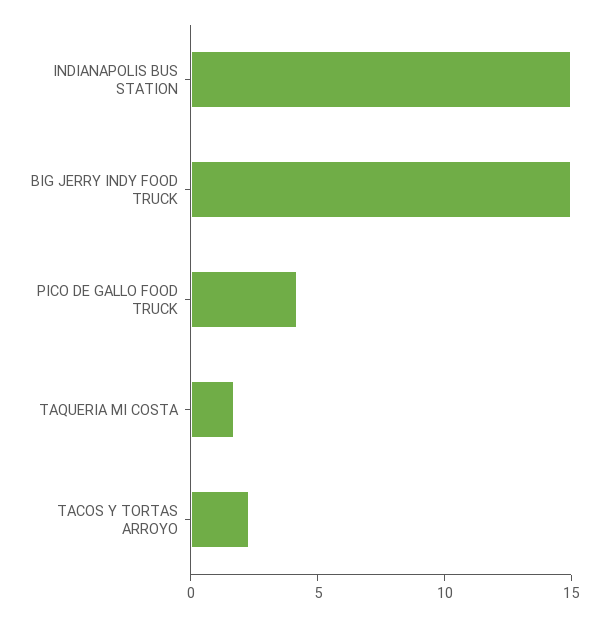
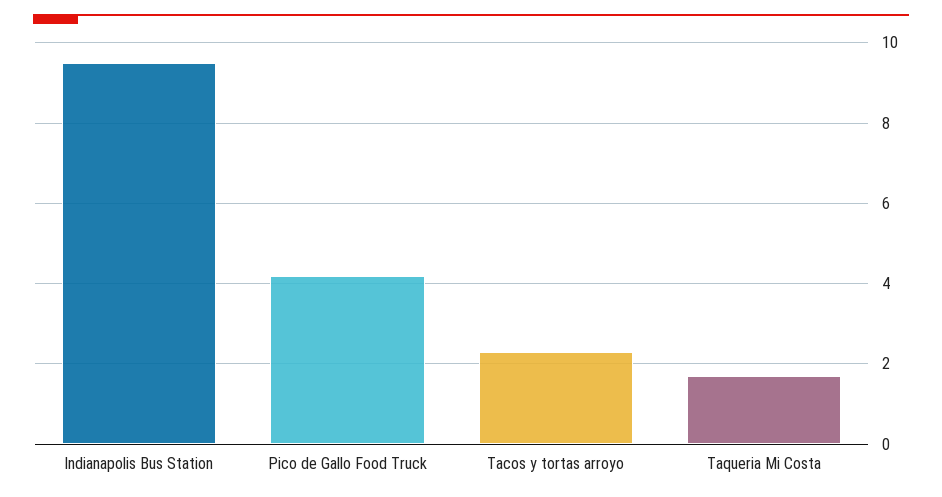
  {
-   "INDIANAPOLIS BUS STATION": 15,
+   "INDIANAPOLIS BUS STATION": 9.5,
-   "BIG JERRY INDY FOOD TRUCK": 15,
    "PICO DE GALLO FOOD TRUCK": 4,
    "TAQUERIA MI COSTA": 1.5,
    "TACOS Y TORTAS ARROYO": 2.5
  }

